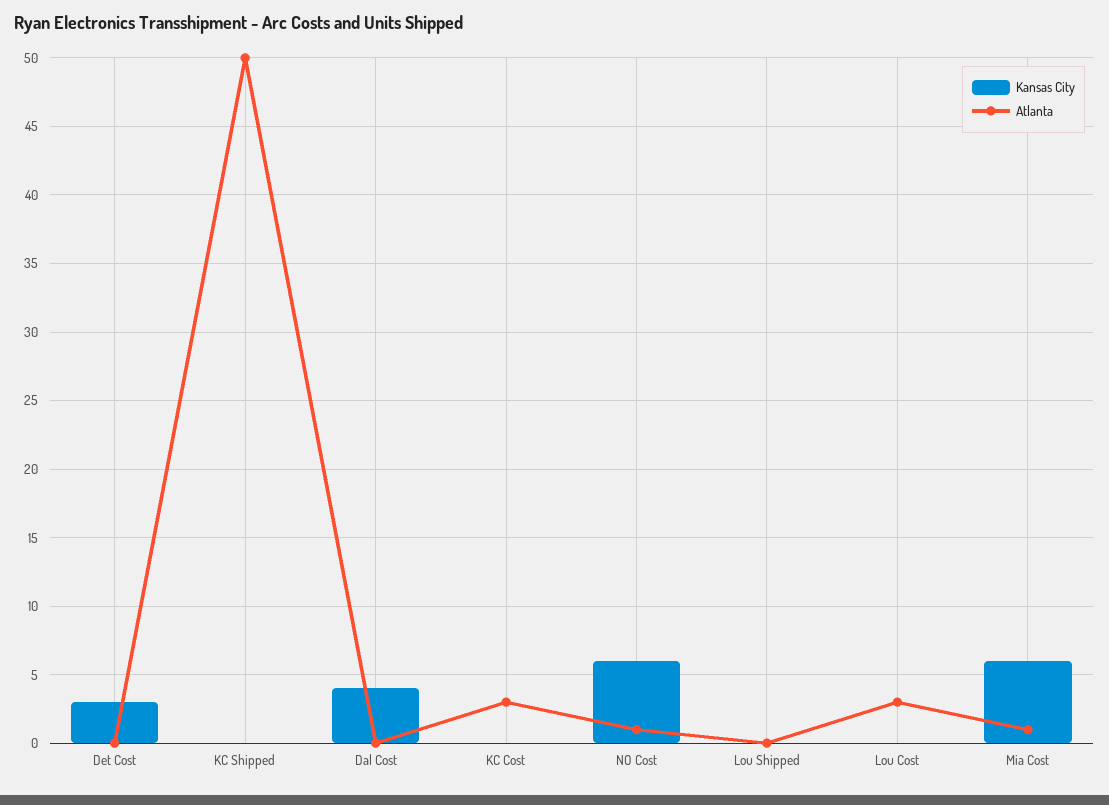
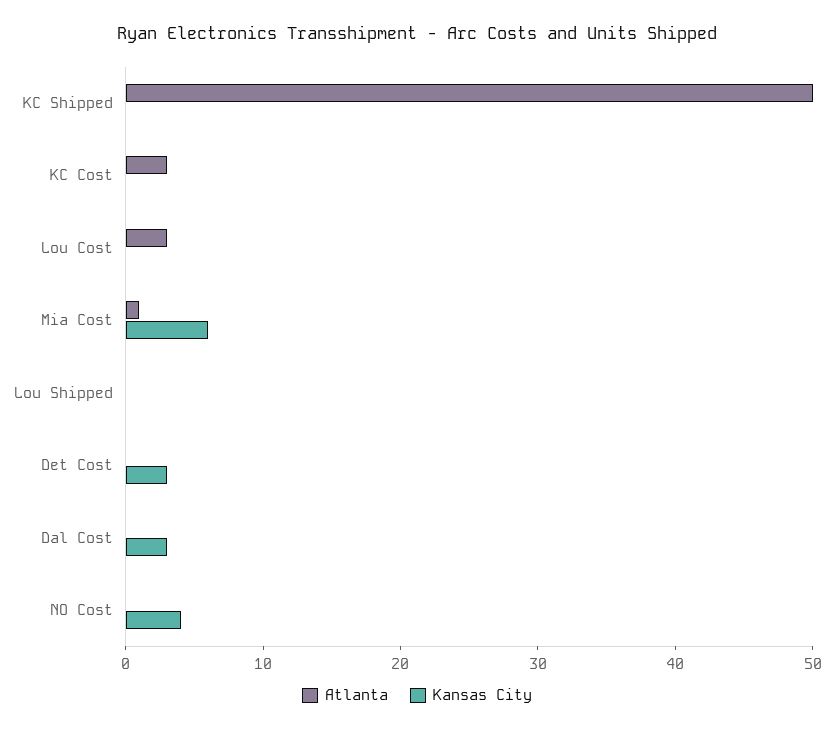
  {
    "Kansas City": {
      "Det Cost": 3,
      "KC Shipped": 0,
-     "Dal Cost": 4,
+     "Dal Cost": 3,
      "KC Cost": 0,
-     "NO Cost": 6,
+     "NO Cost": 4,
      "Lou Shipped": 0,
      "Lou Cost": 0,
      "Mia Cost": 6
    },
    "Atlanta": {
      "Det Cost": 0,
      "KC Shipped": 50,
      "Dal Cost": 0,
      "KC Cost": 3,
-     "NO Cost": 1,
+     "NO Cost": 0,
      "Lou Shipped": 0,
      "Lou Cost": 3,
      "Mia Cost": 1
    }
  }

